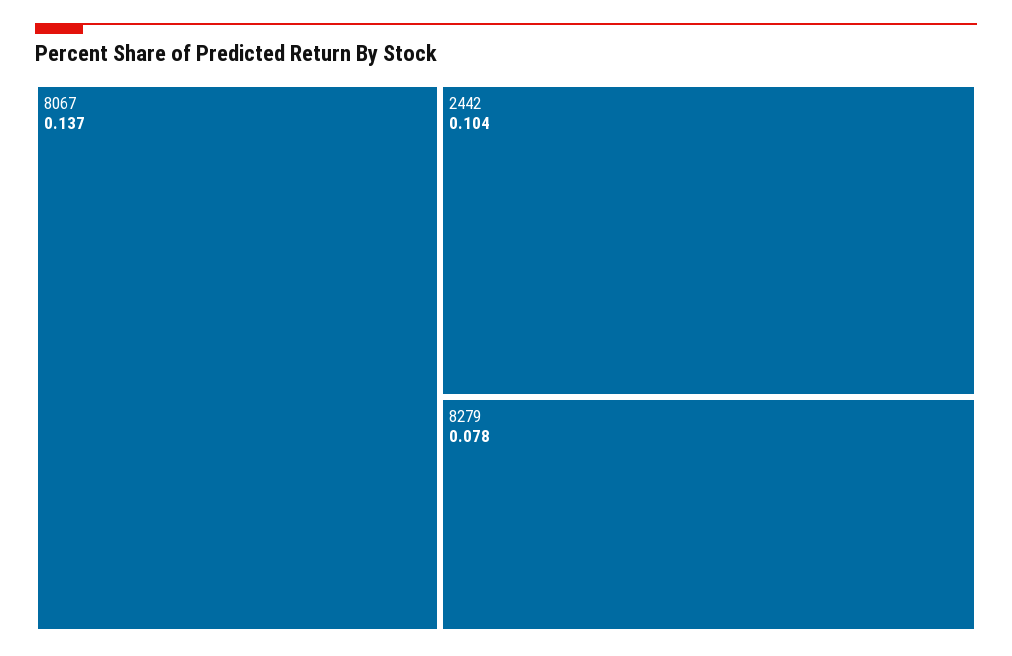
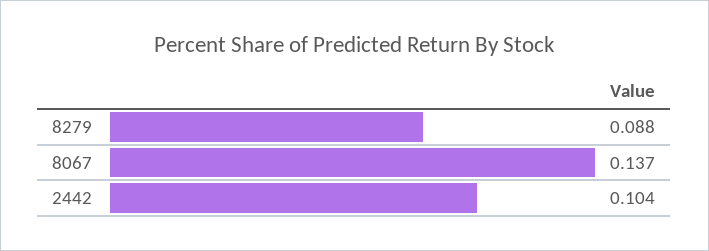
  {
    "8067": 0.137,
    "2442": 0.104,
-   "8279": 0.078
+   "8279": 0.088
  }

